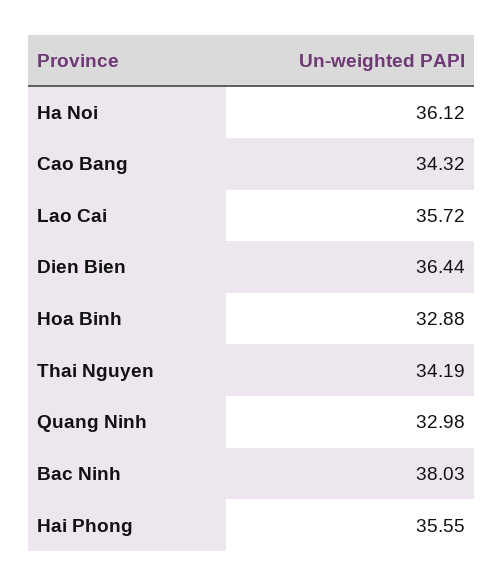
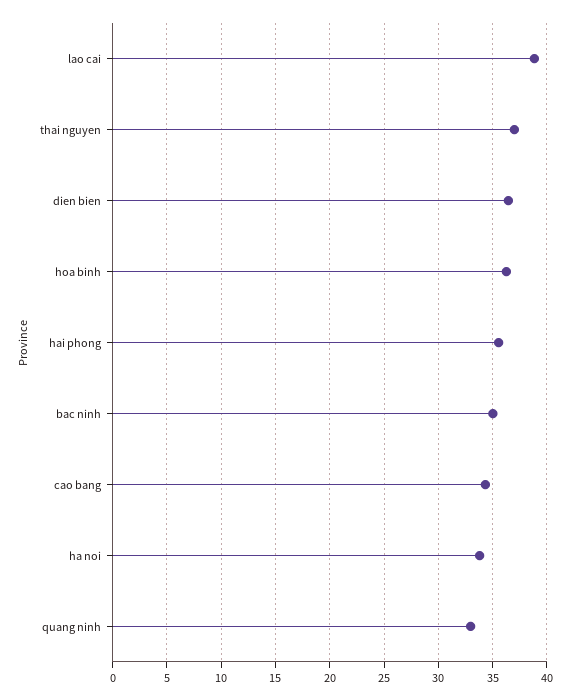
  {
-   "Ha Noi": 36.12,
+   "Ha Noi": 34,
    "Cao Bang": 34.32,
-   "Lao Cai": 35.72,
+   "Lao Cai": 39,
    "Dien Bien": 36.44,
-   "Hoa Binh": 32.88,
+   "Hoa Binh": 36,
-   "Thai Nguyen": 34.19,
+   "Thai Nguyen": 37,
    "Quang Ninh": 32.98,
-   "Bac Ninh": 38.03,
+   "Bac Ninh": 35,
    "Hai Phong": 35.55
  }

